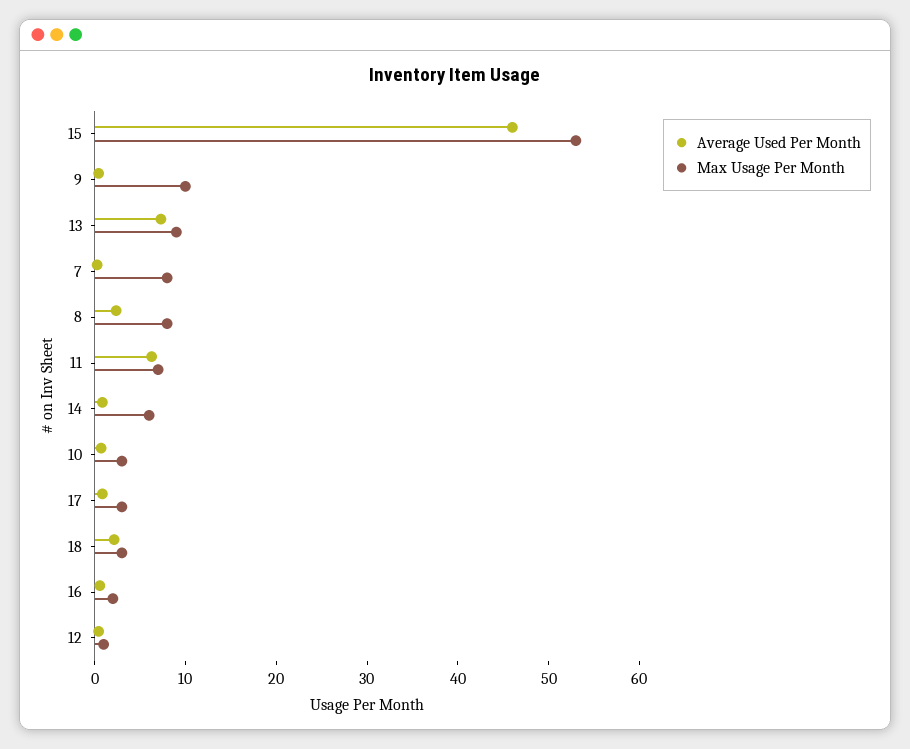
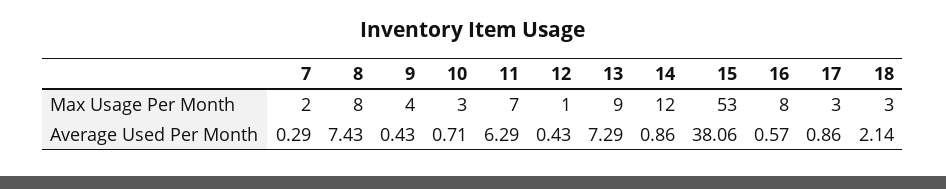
  {
    "Average Used Per Month": {
-     "15": 46,
+     "15": 38.06,
      "9": 0.43,
      "13": 7.29,
      "7": 0.29,
-     "8": 2,
+     "8": 7.43,
      "11": 6.29,
      "14": 0.86,
      "10": 0.71,
      "17": 0.86,
      "18": 2.14,
      "16": 0.57,
      "12": 0.43
    },
    "Max Usage Per Month": {
      "15": 53,
-     "9": 10,
+     "9": 4,
      "13": 9,
-     "7": 8,
+     "7": 2,
      "8": 8,
      "11": 7,
-     "14": 6,
+     "14": 12,
      "10": 3,
      "17": 3,
      "18": 3,
-     "16": 2,
+     "16": 8,
      "12": 1
    }
  }

